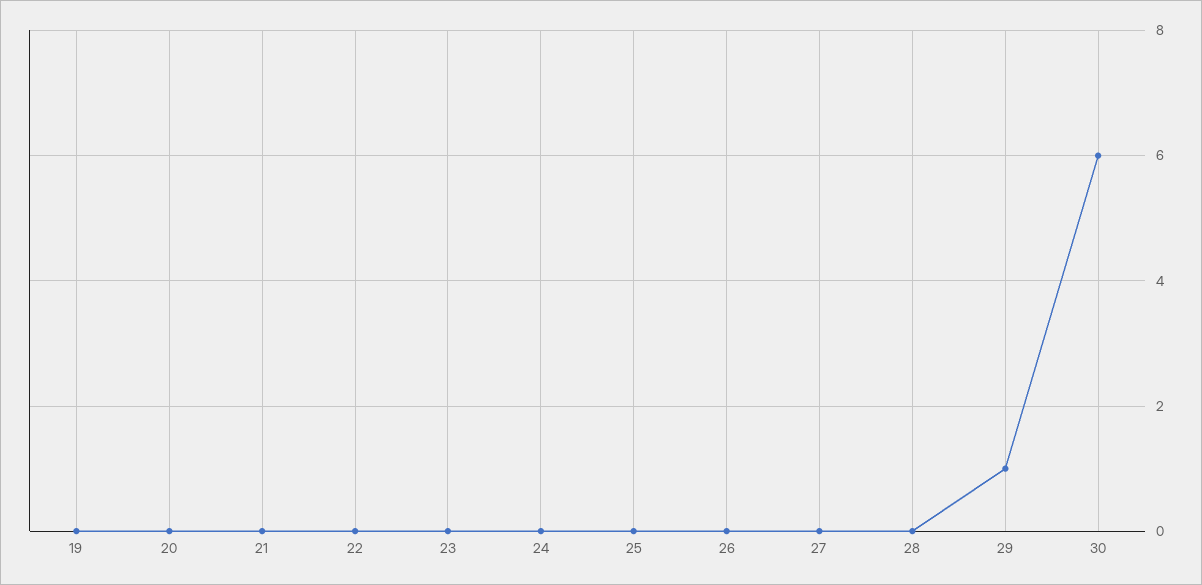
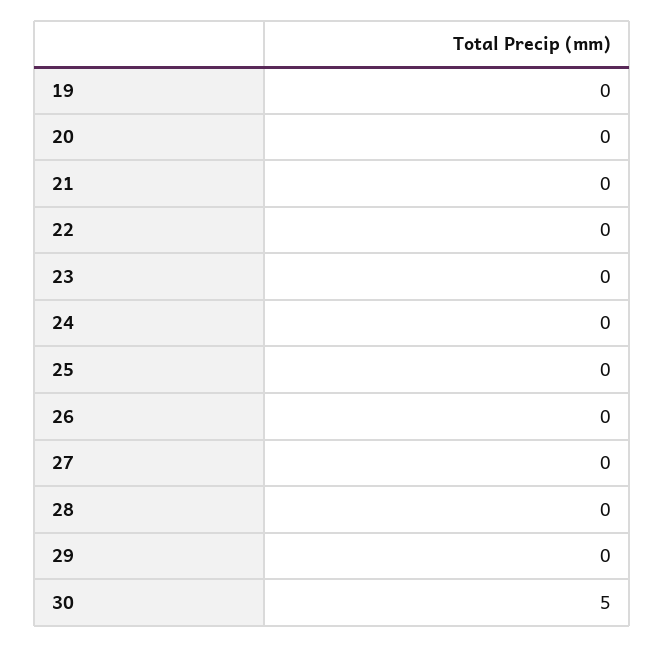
  {
    "19": 0,
    "20": 0,
    "21": 0,
    "22": 0,
    "23": 0,
    "24": 0,
    "25": 0,
    "26": 0,
    "27": 0,
    "28": 0,
-   "29": 1,
+   "29": 0,
-   "30": 6
+   "30": 5
  }

